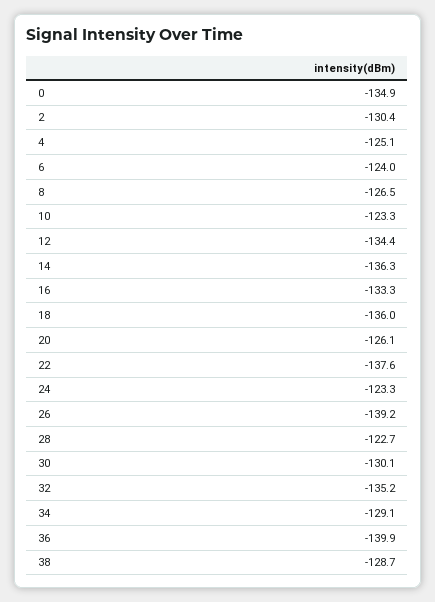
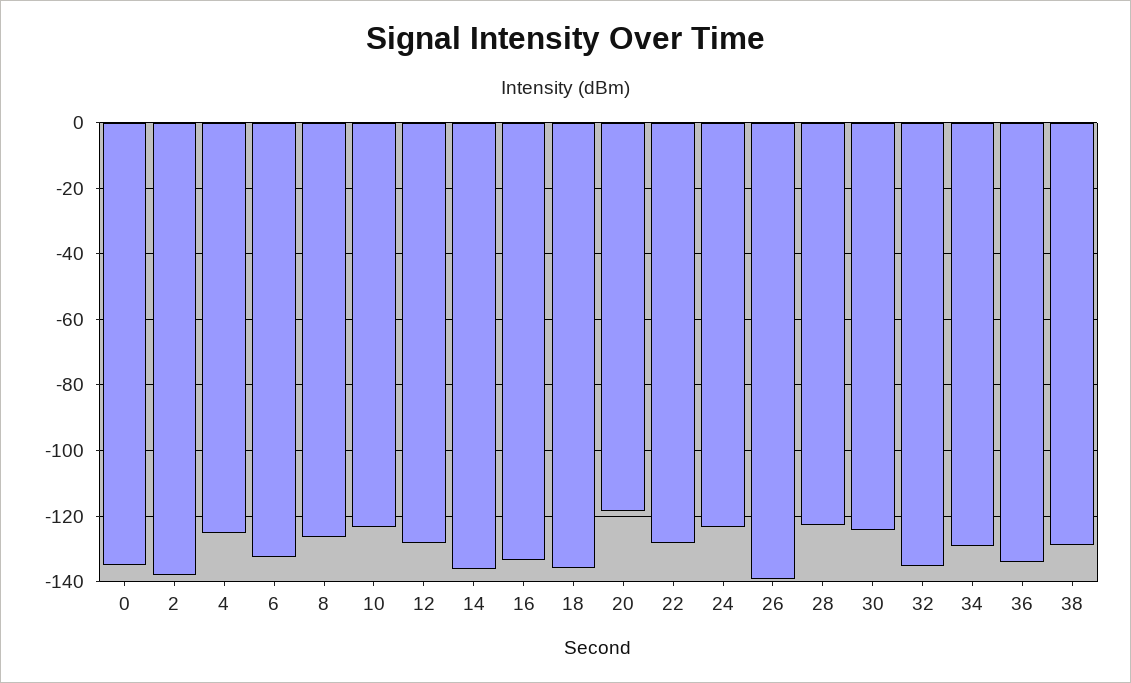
  {
    "0": -134.9,
-   "2": -130.4,
+   "2": -138,
    "4": -125.1,
-   "6": -124,
+   "6": -132,
    "8": -126.5,
    "10": -123.3,
-   "12": -134.4,
+   "12": -128,
    "14": -136.3,
    "16": -133.3,
    "18": -136,
-   "20": -126.1,
+   "20": -118,
-   "22": -137.6,
+   "22": -128,
    "24": -123.3,
    "26": -139.2,
    "28": -122.7,
-   "30": -130.1,
+   "30": -124,
    "32": -135.2,
    "34": -129.1,
-   "36": -139.9,
+   "36": -134,
    "38": -128.7
  }

